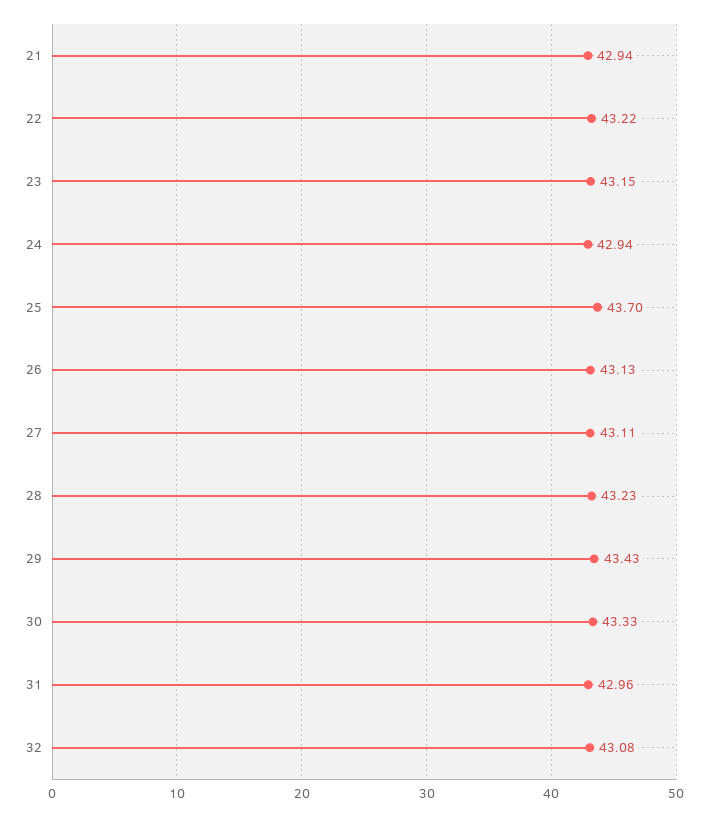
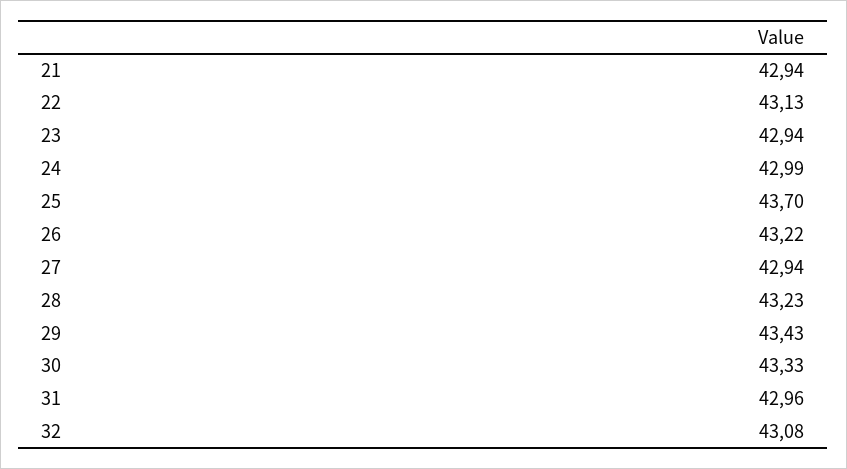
  {
    "21": 42.94,
-   "22": 43.22,
+   "22": 43.13,
-   "23": 43.15,
+   "23": 42.94,
-   "24": 42.94,
+   "24": 42.99,
    "25": 43.7,
-   "26": 43.13,
+   "26": 43.22,
-   "27": 43.11,
+   "27": 42.94,
    "28": 43.23,
    "29": 43.43,
    "30": 43.33,
    "31": 42.96,
    "32": 43.08
  }

